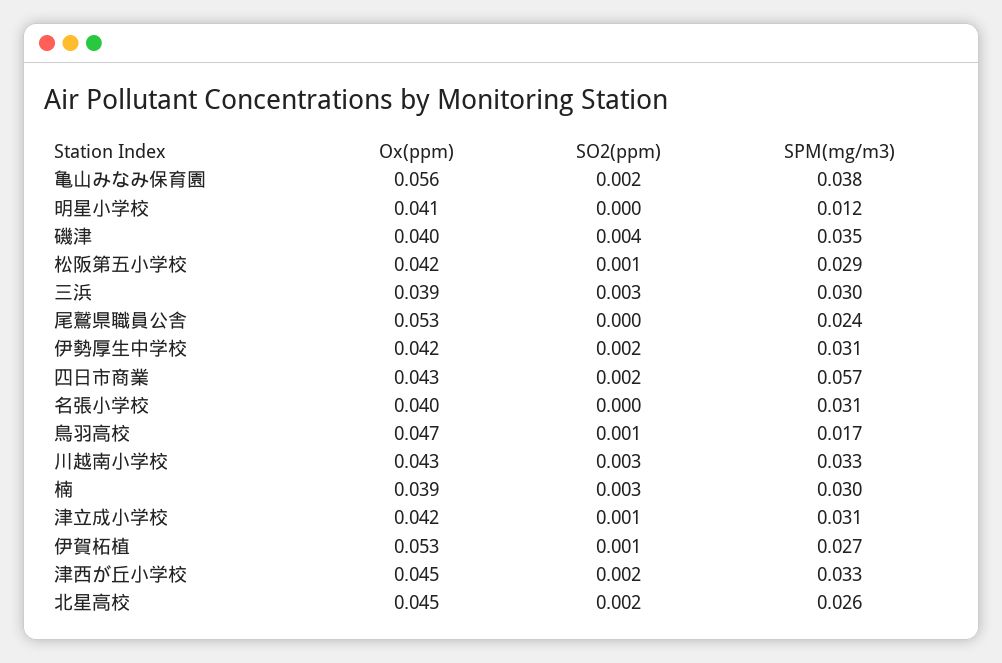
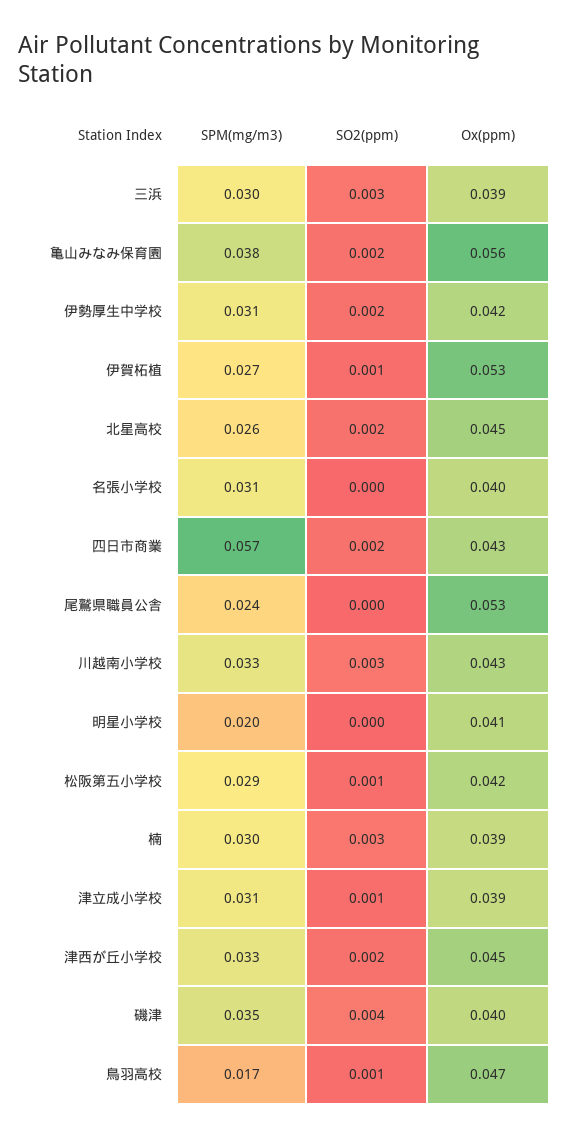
  {
    "Ox(ppm)": {
      "亀山みなみ保育園": 0.056,
      "明星小学校": 0.041,
      "磯津": 0.04,
      "松阪第五小学校": 0.042,
      "三浜": 0.039,
      "尾鷲県職員公舎": 0.053,
      "伊勢厚生中学校": 0.042,
      "四日市商業": 0.043,
      "名張小学校": 0.04,
      "鳥羽高校": 0.047,
      "川越南小学校": 0.043,
      "楠": 0.039,
-     "津立成小学校": 0.042,
+     "津立成小学校": 0.039,
      "伊賀柘植": 0.053,
      "津西が丘小学校": 0.045,
      "北星高校": 0.045
    },
    "SO2(ppm)": {
      "亀山みなみ保育園": 0.002,
      "明星小学校": 0,
      "磯津": 0.004,
      "松阪第五小学校": 0.001,
      "三浜": 0.003,
      "尾鷲県職員公舎": 0,
      "伊勢厚生中学校": 0.002,
      "四日市商業": 0.002,
      "名張小学校": 0,
      "鳥羽高校": 0.001,
      "川越南小学校": 0.003,
      "楠": 0.003,
      "津立成小学校": 0.001,
      "伊賀柘植": 0.001,
      "津西が丘小学校": 0.002,
      "北星高校": 0.002
    },
    "SPM(mg/m3)": {
      "亀山みなみ保育園": 0.038,
-     "明星小学校": 0.012,
+     "明星小学校": 0.02,
      "磯津": 0.035,
      "松阪第五小学校": 0.029,
      "三浜": 0.03,
      "尾鷲県職員公舎": 0.024,
      "伊勢厚生中学校": 0.031,
      "四日市商業": 0.057,
      "名張小学校": 0.031,
      "鳥羽高校": 0.017,
      "川越南小学校": 0.033,
      "楠": 0.03,
      "津立成小学校": 0.031,
      "伊賀柘植": 0.027,
      "津西が丘小学校": 0.033,
      "北星高校": 0.026
    }
  }

